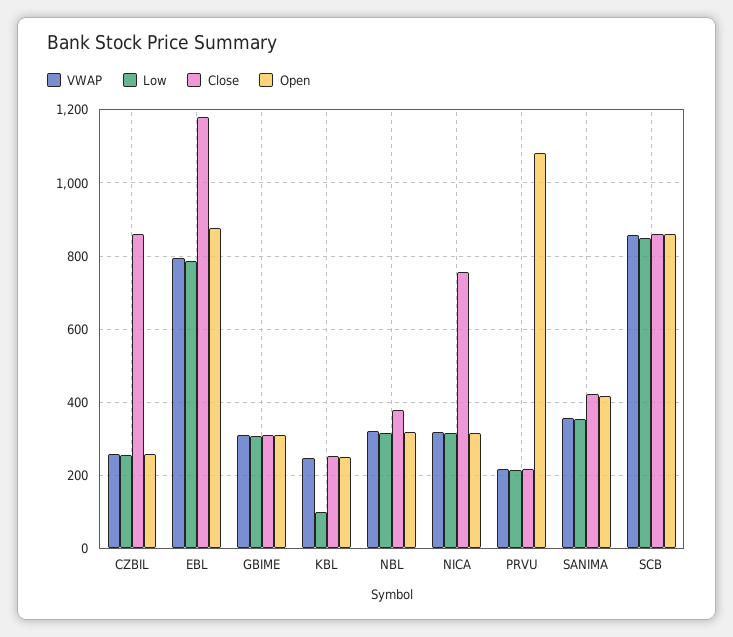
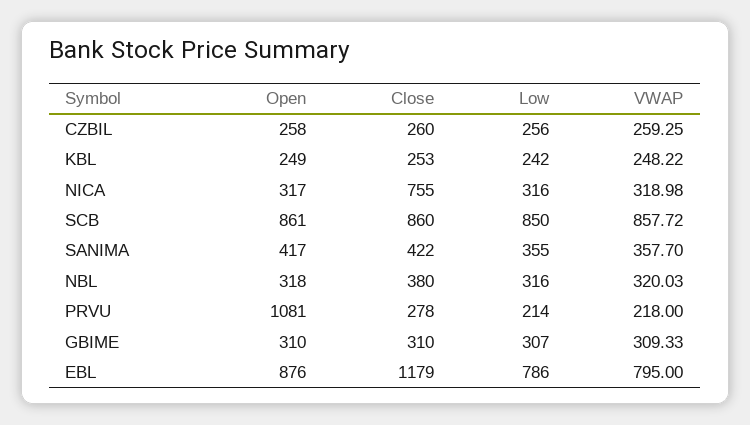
  {
    "VWAP": {
      "CZBIL": 259.25,
      "EBL": 795,
      "GBIME": 309.33,
      "KBL": 248.22,
      "NBL": 320.03,
      "NICA": 318.98,
      "PRVU": 218,
      "SANIMA": 357.7,
      "SCB": 857.72
    },
    "Low": {
      "CZBIL": 256,
      "EBL": 786,
      "GBIME": 307,
-     "KBL": 100,
+     "KBL": 242,
      "NBL": 316,
      "NICA": 316,
      "PRVU": 214,
      "SANIMA": 355,
      "SCB": 850
    },
    "Close": {
-     "CZBIL": 860,
+     "CZBIL": 260,
      "EBL": 1179,
      "GBIME": 310,
      "KBL": 253,
      "NBL": 380,
      "NICA": 755,
-     "PRVU": 220,
+     "PRVU": 278,
      "SANIMA": 422,
      "SCB": 860
    },
    "Open": {
      "CZBIL": 258,
      "EBL": 876,
      "GBIME": 310,
      "KBL": 249,
      "NBL": 318,
      "NICA": 317,
      "PRVU": 1081,
      "SANIMA": 417,
      "SCB": 861
    }
  }

